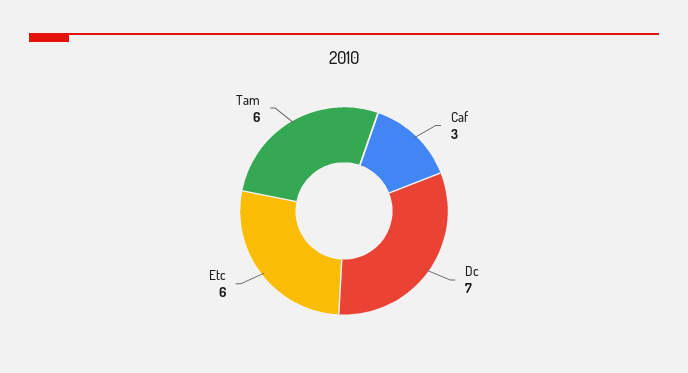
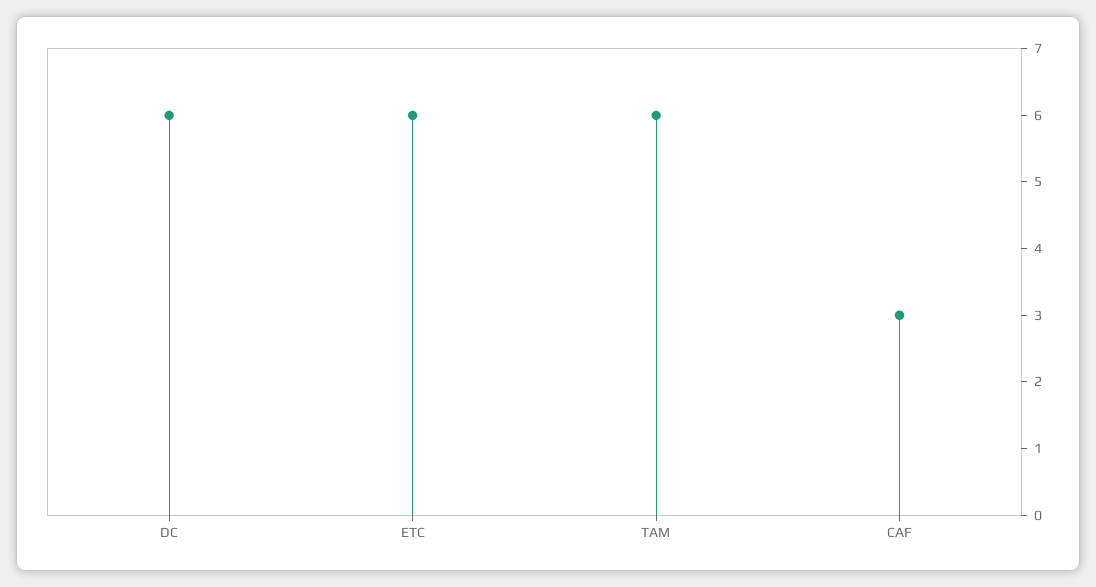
  {
    "Caf": 3,
-   "Dc": 7,
+   "Dc": 6,
    "Etc": 6,
    "Tam": 6
  }

